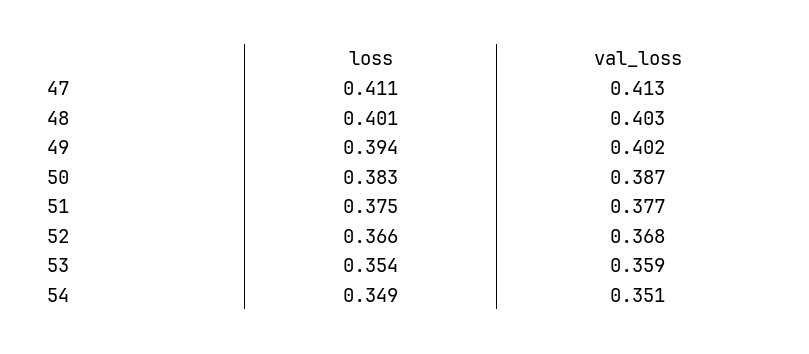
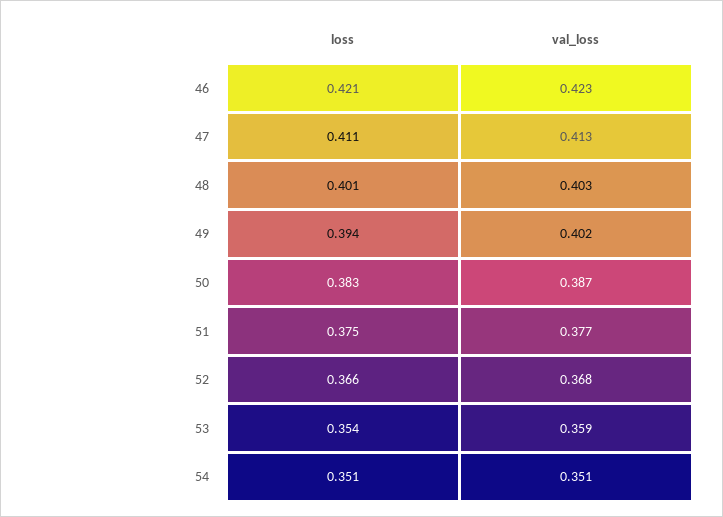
  {
    "loss": {
      "47": 0.411,
      "48": 0.401,
      "49": 0.394,
      "50": 0.383,
      "51": 0.375,
      "52": 0.366,
      "53": 0.354,
-     "54": 0.349
+     "54": 0.351,
+     "46": 0.421
    },
    "val_loss": {
      "47": 0.413,
      "48": 0.403,
      "49": 0.402,
      "50": 0.387,
      "51": 0.377,
      "52": 0.368,
      "53": 0.359,
-     "54": 0.351
+     "54": 0.351,
+     "46": 0.423
    }
  }

